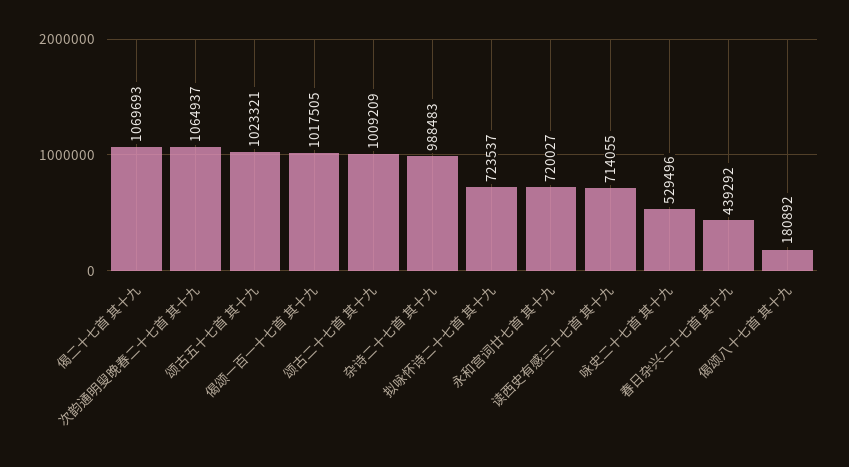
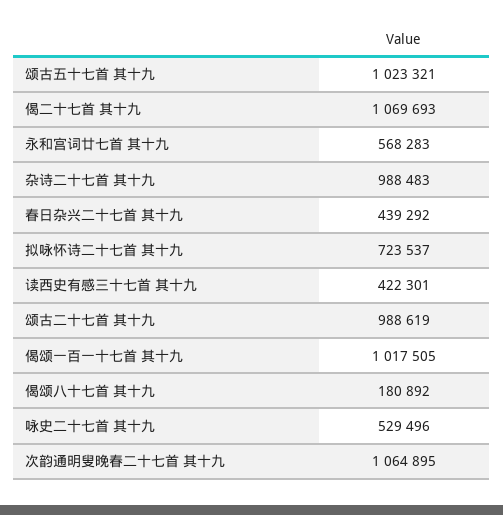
  {
    "偈二十七首 其十九": 1069693,
-   "次韵通明叟晚春二十七首 其十九": 1064937,
+   "次韵通明叟晚春二十七首 其十九": 1064895,
    "颂古五十七首 其十九": 1023321,
    "偈颂一百一十七首 其十九": 1017505,
-   "颂古二十七首 其十九": 1009209,
+   "颂古二十七首 其十九": 988619,
    "杂诗二十七首 其十九": 988483,
    "拟咏怀诗二十七首 其十九": 723537,
-   "永和宫词廿七首 其十九": 720027,
+   "永和宫词廿七首 其十九": 568283,
-   "读西史有感三十七首 其十九": 714055,
+   "读西史有感三十七首 其十九": 422301,
    "咏史二十七首 其十九": 529496,
    "春日杂兴二十七首 其十九": 439292,
    "偈颂八十七首 其十九": 180892
  }

